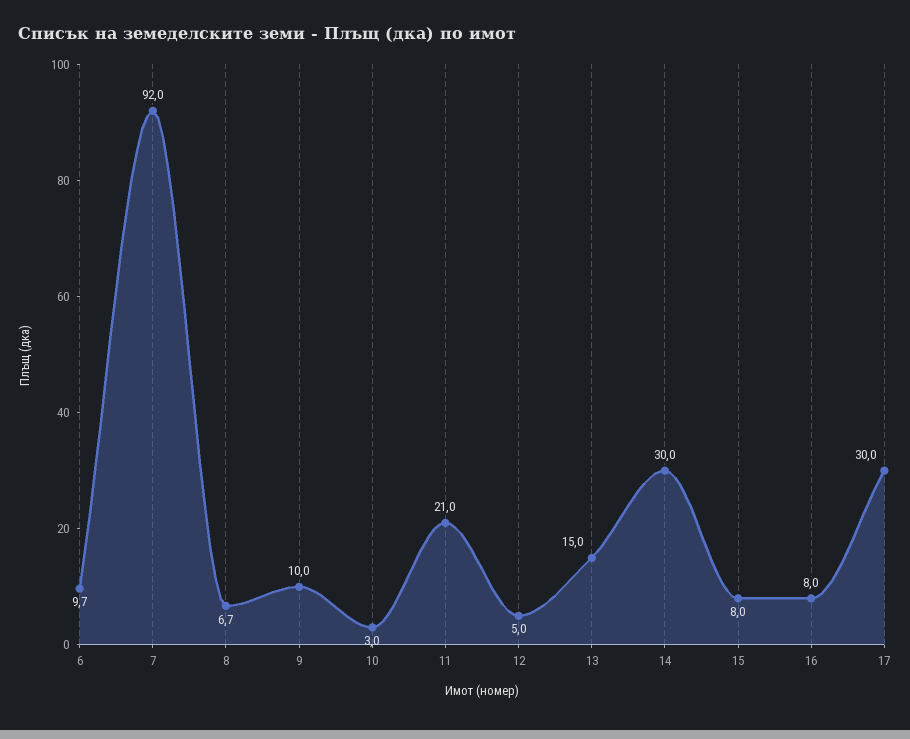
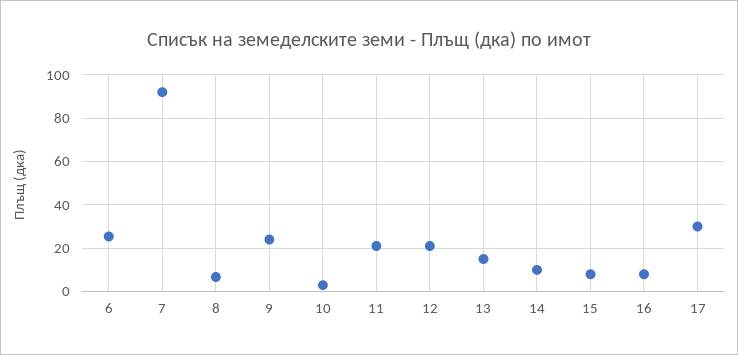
  {
-   "6": 9.7,
+   "6": 25,
    "7": 92,
    "8": 6.7,
-   "9": 10,
+   "9": 25,
    "10": 3,
    "11": 21,
-   "12": 5,
+   "12": 20,
    "13": 15,
-   "14": 30,
+   "14": 10,
    "15": 8,
    "16": 8,
    "17": 30
  }

